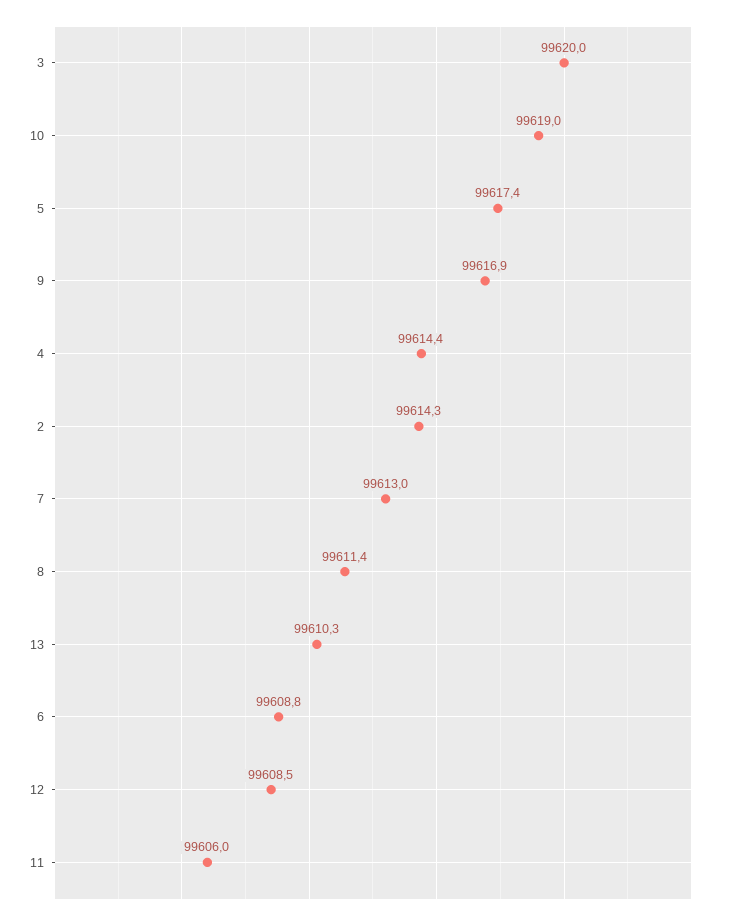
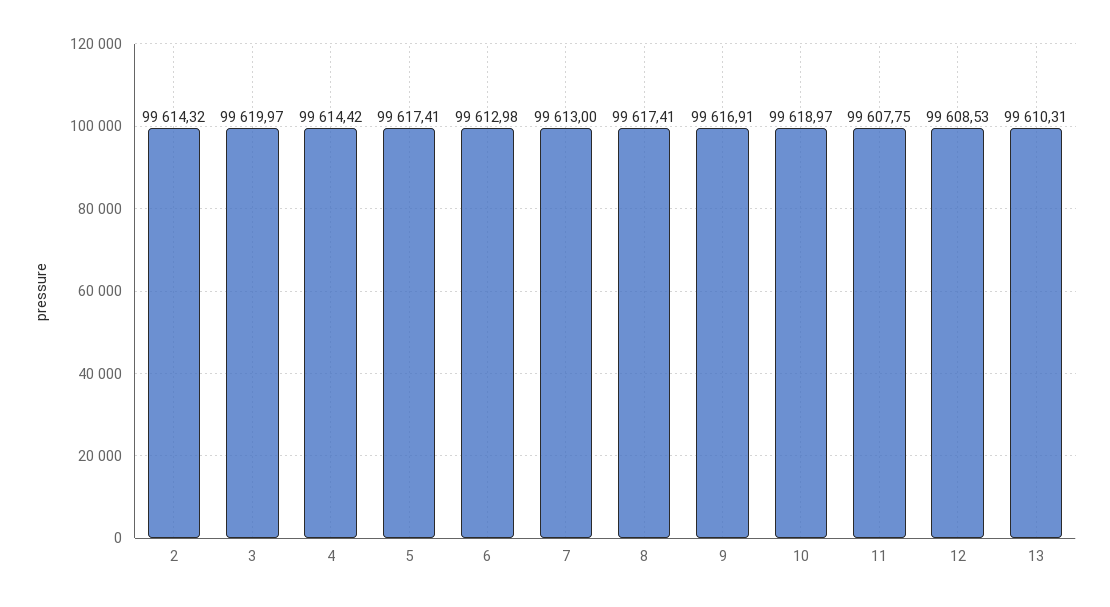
  {
    "3": 99619.97,
    "10": 99618.97,
    "5": 99617.41,
    "9": 99616.91,
    "4": 99614.42,
    "2": 99614.32,
    "7": 99613,
-   "8": 99611.4,
+   "8": 99617.41,
    "13": 99610.31,
-   "6": 99608.8,
+   "6": 99612.98,
    "12": 99608.53,
-   "11": 99606
+   "11": 99607.75
  }

